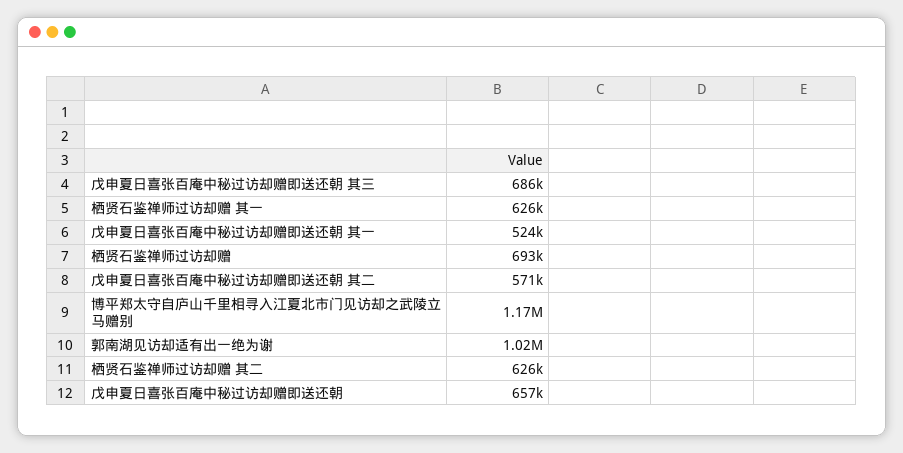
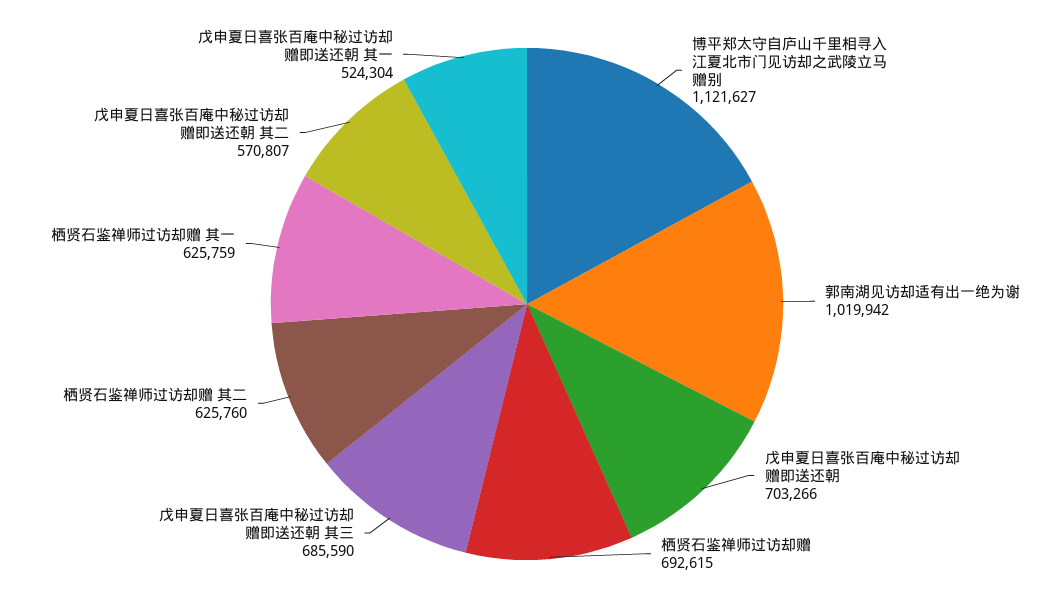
  {
    "戊申夏日喜张百庵中秘过访却赠即送还朝 其三": 685590,
    "栖贤石鉴禅师过访却赠 其一": 625759,
    "戊申夏日喜张百庵中秘过访却赠即送还朝 其一": 524304,
    "栖贤石鉴禅师过访却赠": 692615,
    "戊申夏日喜张百庵中秘过访却赠即送还朝 其二": 570807,
-   "博平郑太守自庐山千里相寻入江夏北市门见访却之武陵立马赠别": 1170000,
+   "博平郑太守自庐山千里相寻入江夏北市门见访却之武陵立马赠别": 1121627,
    "郭南湖见访却适有出一绝为谢": 1019942,
    "栖贤石鉴禅师过访却赠 其二": 625760,
-   "戊申夏日喜张百庵中秘过访却赠即送还朝": 657000
+   "戊申夏日喜张百庵中秘过访却赠即送还朝": 703266
  }

